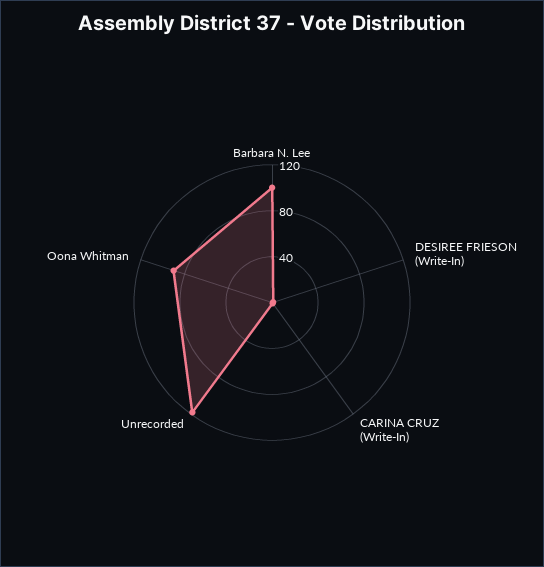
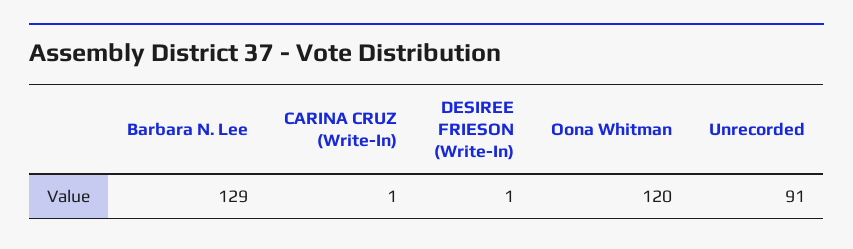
  {
-   "Barbara N. Lee": 100,
+   "Barbara N. Lee": 129,
    "DESIREE FRIESON (Write-In)": 1,
    "CARINA CRUZ (Write-In)": 1,
-   "Unrecorded": 120,
+   "Unrecorded": 91,
-   "Oona Whitman": 90
+   "Oona Whitman": 120
  }

